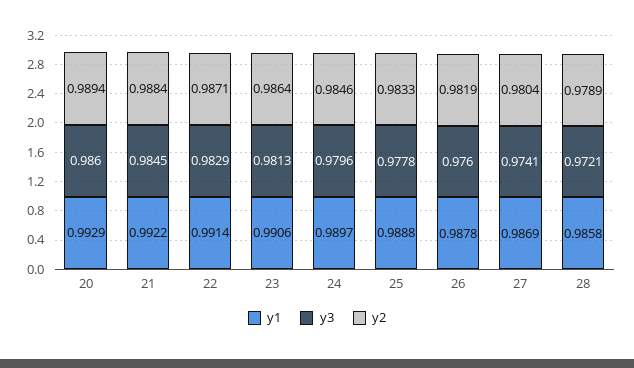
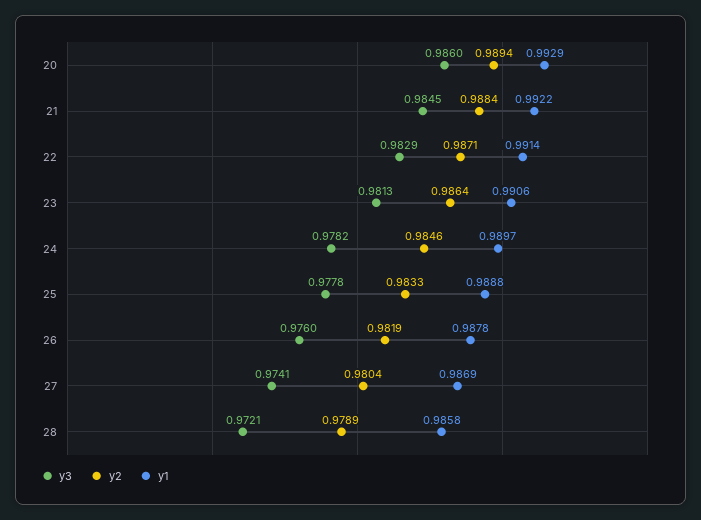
  {
    "y1": {
      "20": 0.9929,
      "21": 0.9922,
      "22": 0.9914,
      "23": 0.9906,
      "24": 0.9897,
      "25": 0.9888,
      "26": 0.9878,
      "27": 0.9869,
      "28": 0.9858
    },
    "y3": {
      "20": 0.986,
      "21": 0.9845,
      "22": 0.9829,
      "23": 0.9813,
-     "24": 0.9796,
+     "24": 0.9782,
      "25": 0.9778,
      "26": 0.976,
      "27": 0.9741,
      "28": 0.9721
    },
    "y2": {
      "20": 0.9894,
      "21": 0.9884,
      "22": 0.9871,
      "23": 0.9864,
      "24": 0.9846,
      "25": 0.9833,
      "26": 0.9819,
      "27": 0.9804,
      "28": 0.9789
    }
  }

